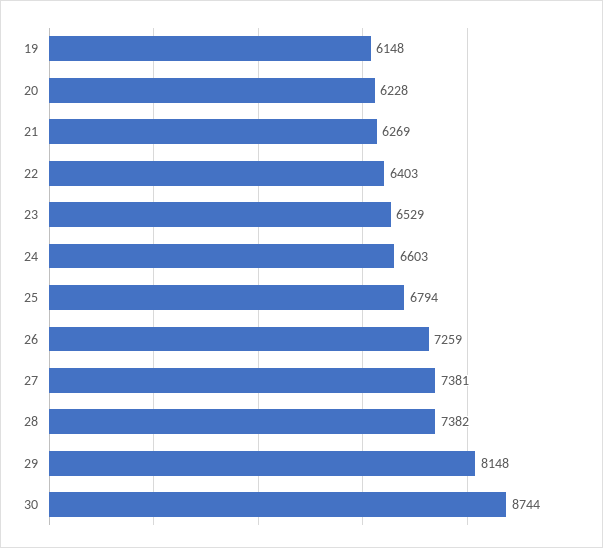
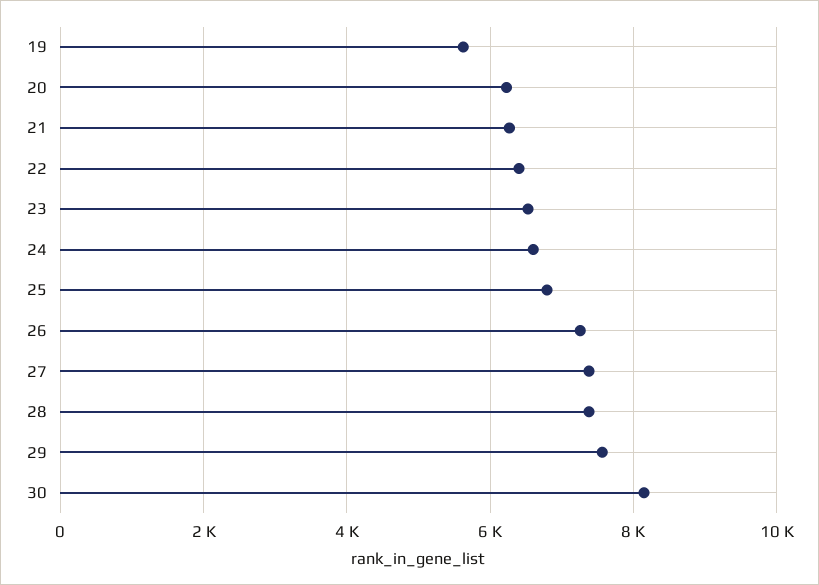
  {
-   "19": 6148,
+   "19": 5600,
    "20": 6228,
    "21": 6269,
    "22": 6403,
    "23": 6529,
    "24": 6603,
    "25": 6794,
    "26": 7259,
    "27": 7381,
    "28": 7382,
-   "29": 8148,
+   "29": 7600,
-   "30": 8744
+   "30": 8200
  }

